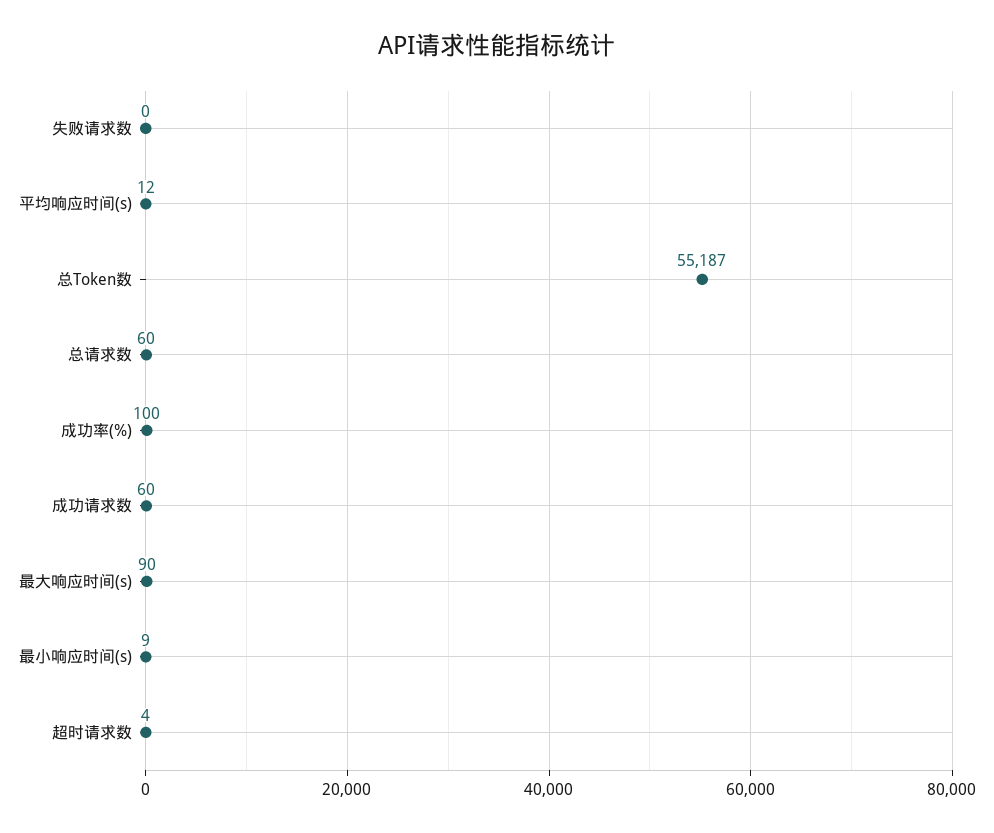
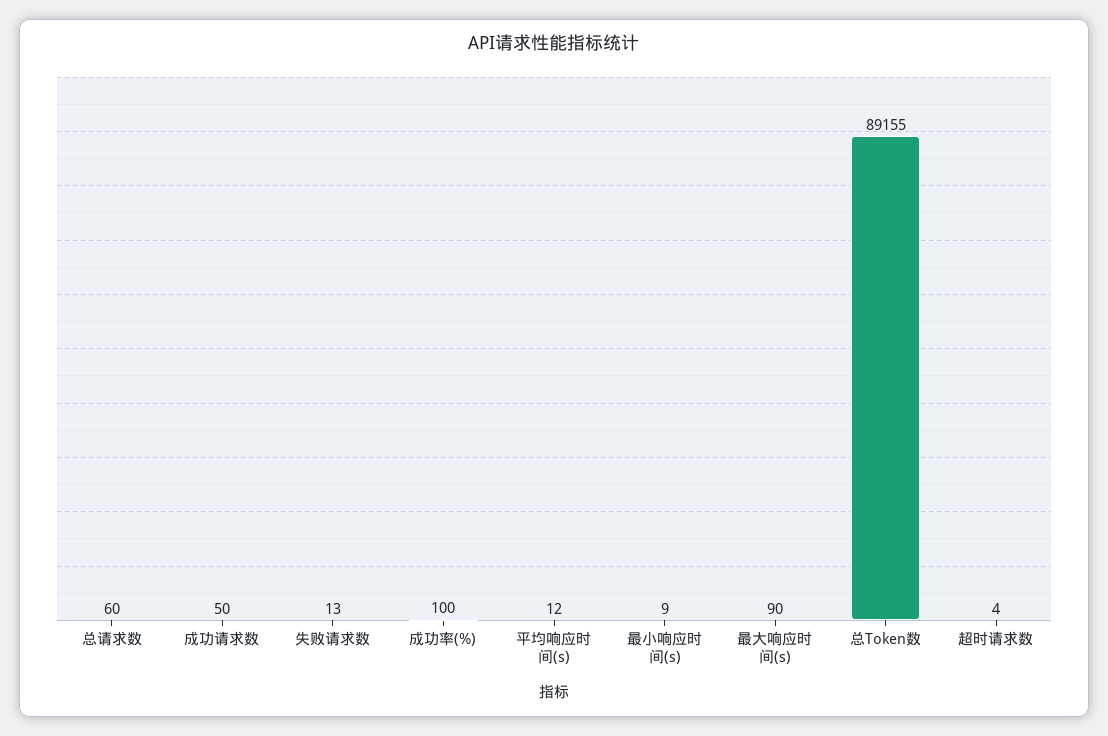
  {
-   "失败请求数": 0,
+   "失败请求数": 13,
    "平均响应时间(s)": 12,
-   "总Token数": 55187,
+   "总Token数": 89155,
    "总请求数": 60,
    "成功率(%)": 100,
-   "成功请求数": 60,
+   "成功请求数": 50,
    "最大响应时间(s)": 90,
    "最小响应时间(s)": 9,
    "超时请求数": 4
  }

